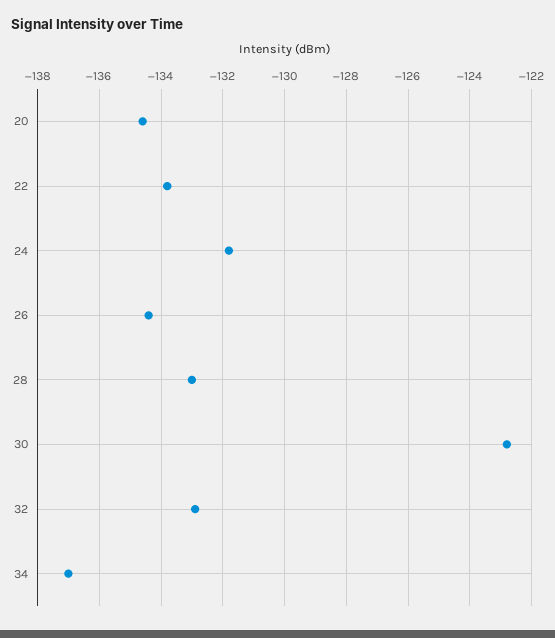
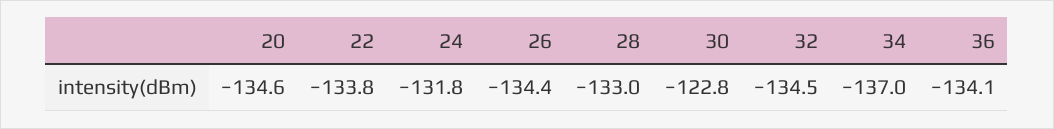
  {
    "20": -134.6,
    "22": -133.8,
    "24": -131.8,
    "26": -134.4,
    "28": -133,
    "30": -122.8,
-   "32": -133,
+   "32": -134.5,
-   "34": -137
+   "34": -137,
+   "36": -134.1
  }

